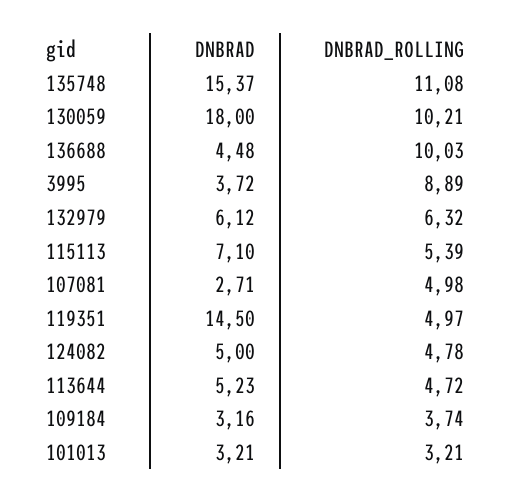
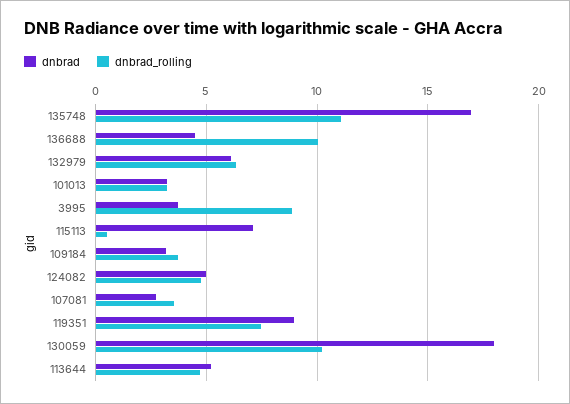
  {
    "DNBRAD": {
-     "135748": 15.37,
+     "135748": 17,
      "130059": 18,
      "136688": 4.48,
      "3995": 3.72,
      "132979": 6.12,
      "115113": 7.1,
      "107081": 2.71,
-     "119351": 14.5,
+     "119351": 9,
      "124082": 5,
      "113644": 5.23,
      "109184": 3.16,
      "101013": 3.21
    },
    "DNBRAD_ROLLING": {
      "135748": 11.08,
      "130059": 10.21,
      "136688": 10.03,
      "3995": 8.89,
      "132979": 6.32,
-     "115113": 5.39,
+     "115113": 0.5,
-     "107081": 4.98,
+     "107081": 3.5,
-     "119351": 4.97,
+     "119351": 7.5,
      "124082": 4.78,
      "113644": 4.72,
      "109184": 3.74,
      "101013": 3.21
    }
  }

